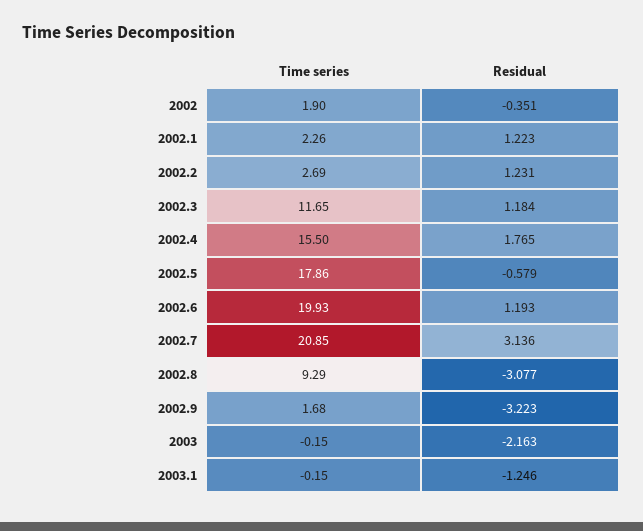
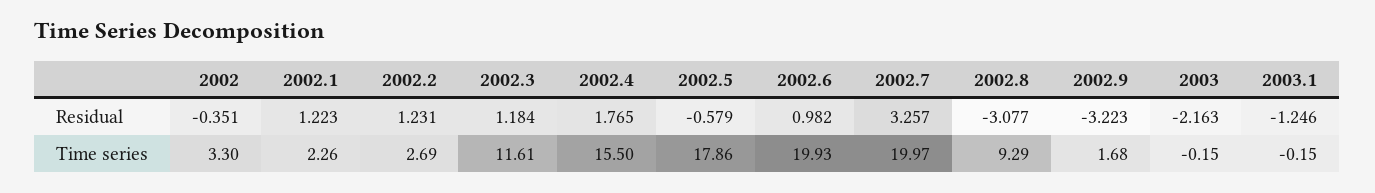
  {
    "Time series": {
-     "2002": 1.9,
+     "2002": 3.3,
      "2002.1": 2.26,
      "2002.2": 2.69,
-     "2002.3": 11.65,
+     "2002.3": 11.61,
      "2002.4": 15.5,
      "2002.5": 17.86,
      "2002.6": 19.93,
-     "2002.7": 20.85,
+     "2002.7": 19.97,
      "2002.8": 9.29,
      "2002.9": 1.68,
      "2003": -0.15,
      "2003.1": -0.15
    },
    "Residual": {
      "2002": -0.351,
      "2002.1": 1.223,
      "2002.2": 1.231,
      "2002.3": 1.184,
      "2002.4": 1.765,
      "2002.5": -0.579,
-     "2002.6": 1.193,
+     "2002.6": 0.982,
-     "2002.7": 3.136,
+     "2002.7": 3.257,
      "2002.8": -3.077,
      "2002.9": -3.223,
      "2003": -2.163,
      "2003.1": -1.246
    }
  }

